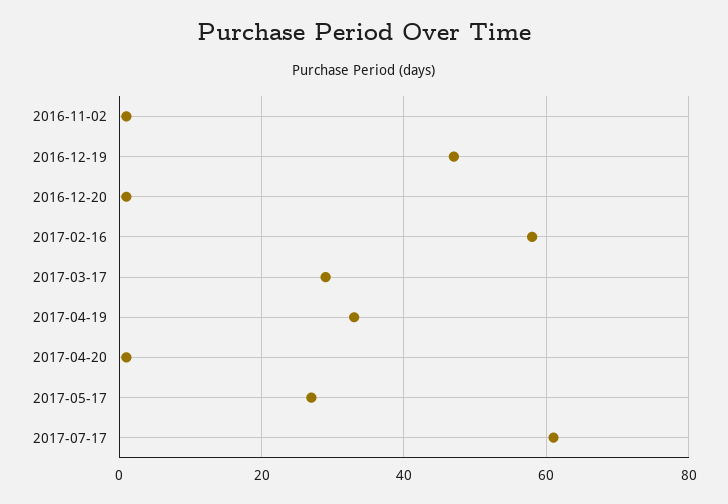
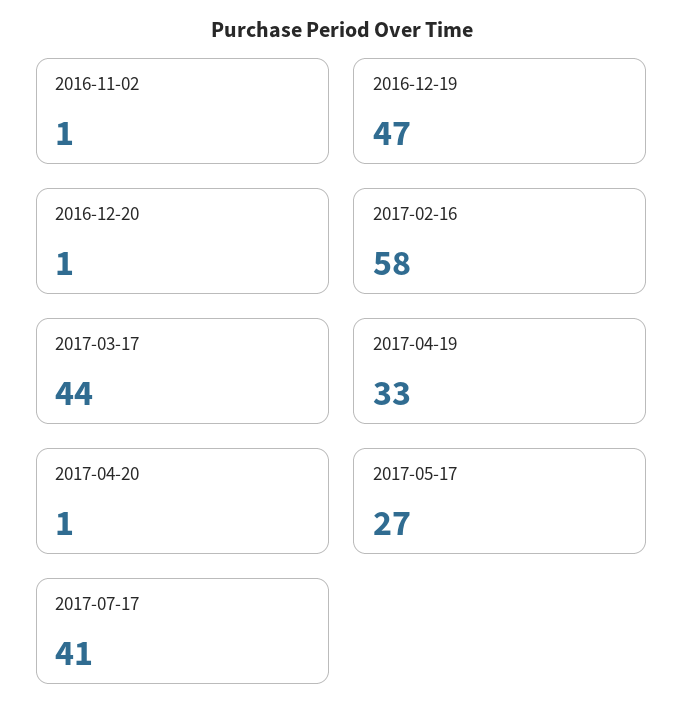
  {
    "2016-11-02": 1,
    "2016-12-19": 47,
    "2016-12-20": 1,
    "2017-02-16": 58,
-   "2017-03-17": 30,
+   "2017-03-17": 44,
    "2017-04-19": 33,
    "2017-04-20": 1,
    "2017-05-17": 27,
-   "2017-07-17": 60
+   "2017-07-17": 41
  }

